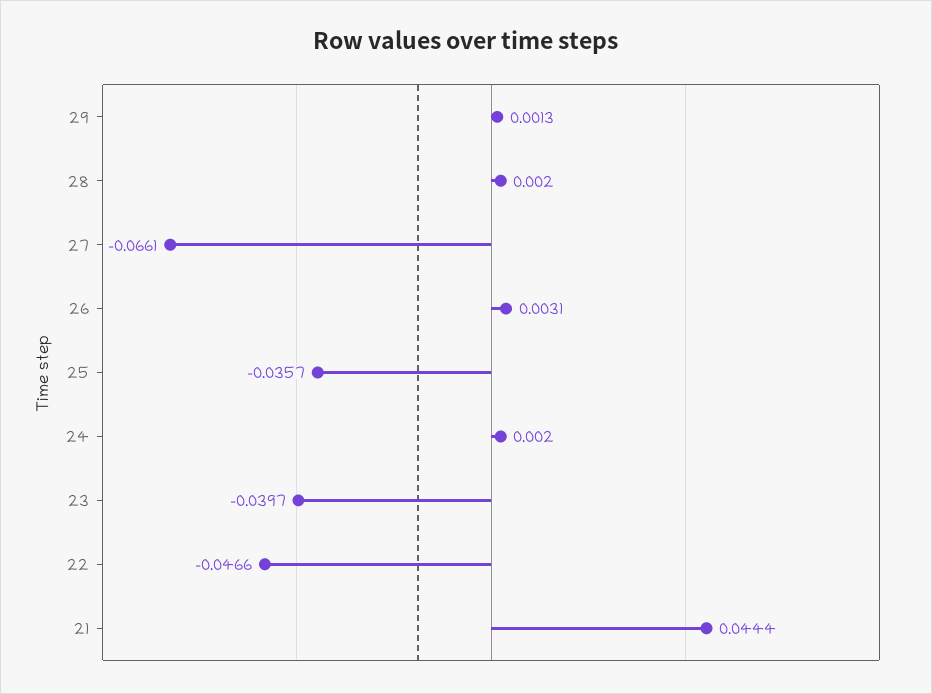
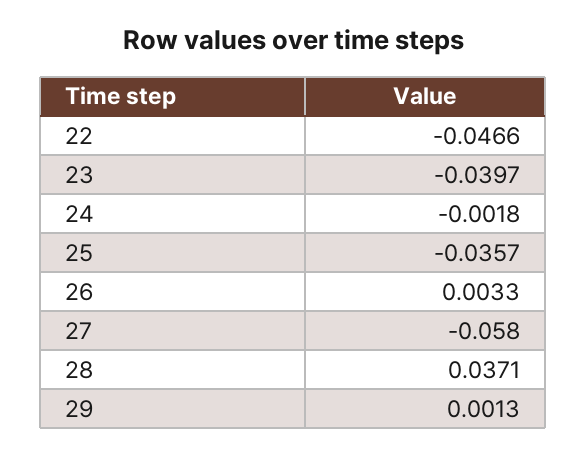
  {
    "29": 0.0013,
-   "28": 0.002,
+   "28": 0.0371,
-   "27": -0.0661,
+   "27": -0.058,
-   "26": 0.0031,
+   "26": 0.0033,
    "25": -0.0357,
-   "24": 0.002,
+   "24": -0.0018,
    "23": -0.0397,
-   "22": -0.0466,
+   "22": -0.0466
-   "21": 0.0444
  }

